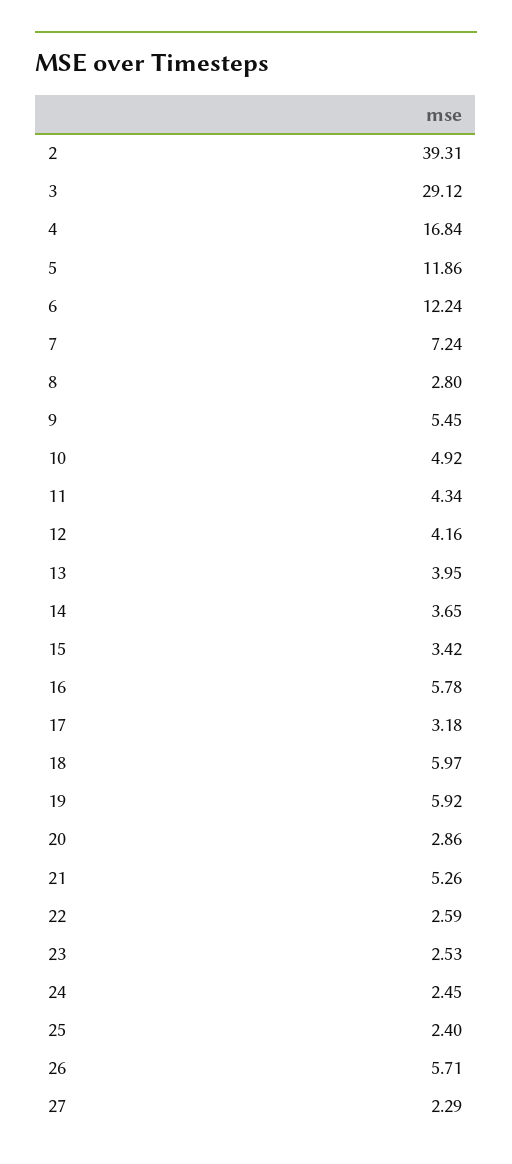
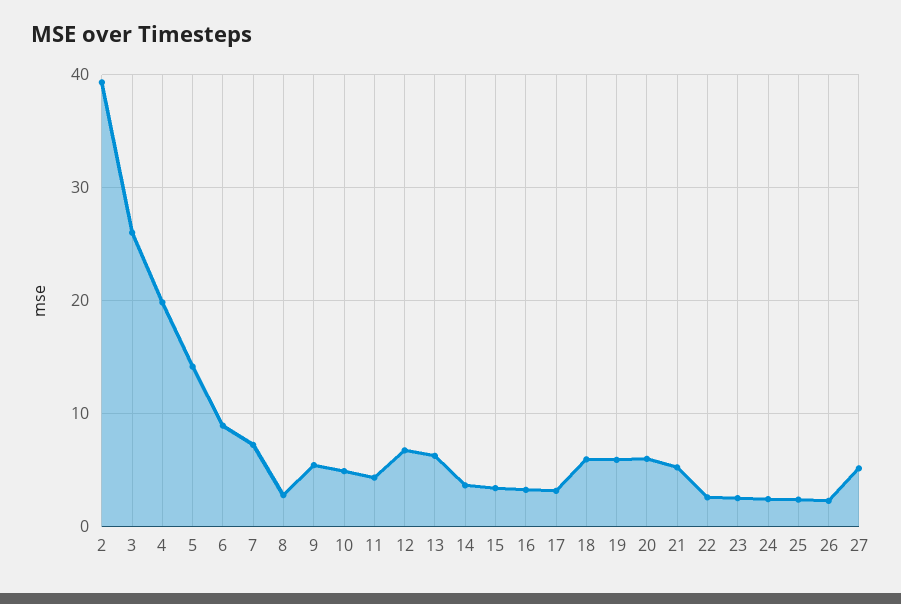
  {
    "2": 39.31,
-   "3": 29.12,
+   "3": 26,
-   "4": 16.84,
+   "4": 20,
-   "5": 11.86,
+   "5": 14,
-   "6": 12.24,
+   "6": 9,
    "7": 7.24,
    "8": 2.8,
    "9": 5.45,
    "10": 4.92,
    "11": 4.34,
-   "12": 4.16,
+   "12": 7,
-   "13": 3.95,
+   "13": 6,
    "14": 3.65,
    "15": 3.42,
-   "16": 5.78,
+   "16": 3,
    "17": 3.18,
    "18": 5.97,
    "19": 5.92,
-   "20": 2.86,
+   "20": 6,
    "21": 5.26,
    "22": 2.59,
    "23": 2.53,
    "24": 2.45,
    "25": 2.4,
-   "26": 5.71,
+   "26": 2,
-   "27": 2.29
+   "27": 5
  }

